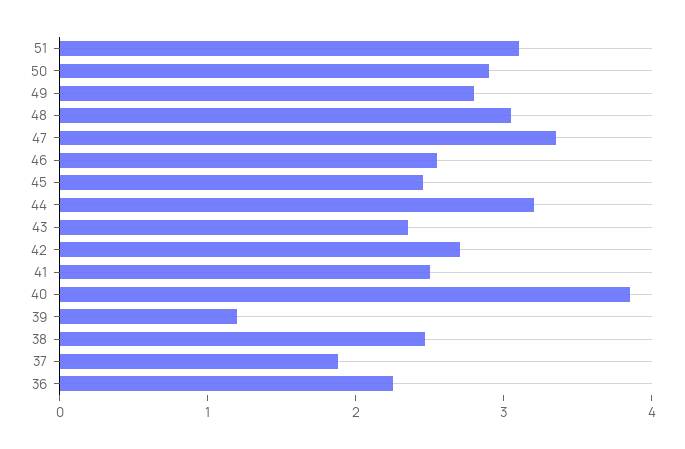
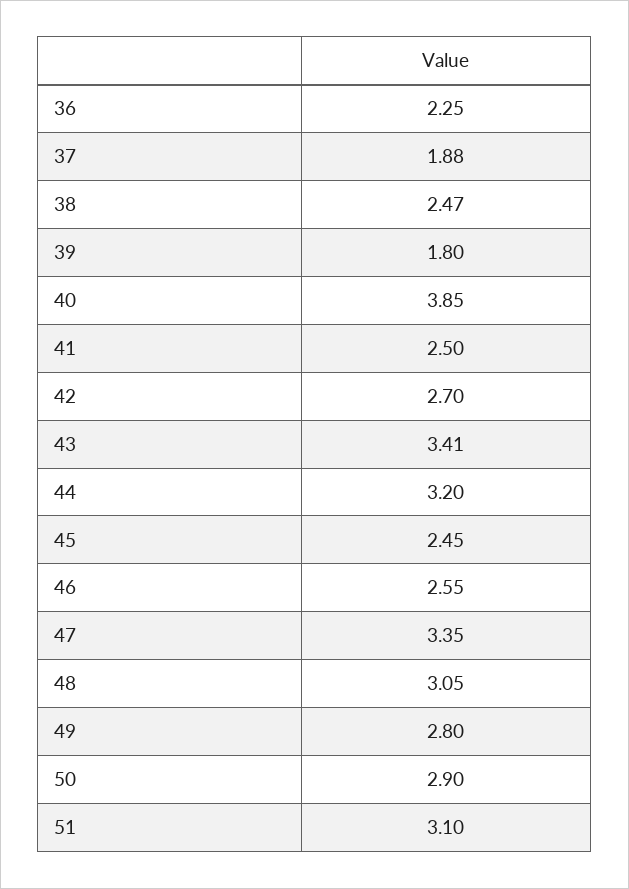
  {
    "51": 3.1,
    "50": 2.9,
    "49": 2.8,
    "48": 3.05,
    "47": 3.35,
    "46": 2.55,
    "45": 2.45,
    "44": 3.2,
-   "43": 2.4,
+   "43": 3.41,
    "42": 2.7,
    "41": 2.5,
    "40": 3.85,
-   "39": 1.2,
+   "39": 1.8,
    "38": 2.47,
    "37": 1.88,
    "36": 2.25
  }

